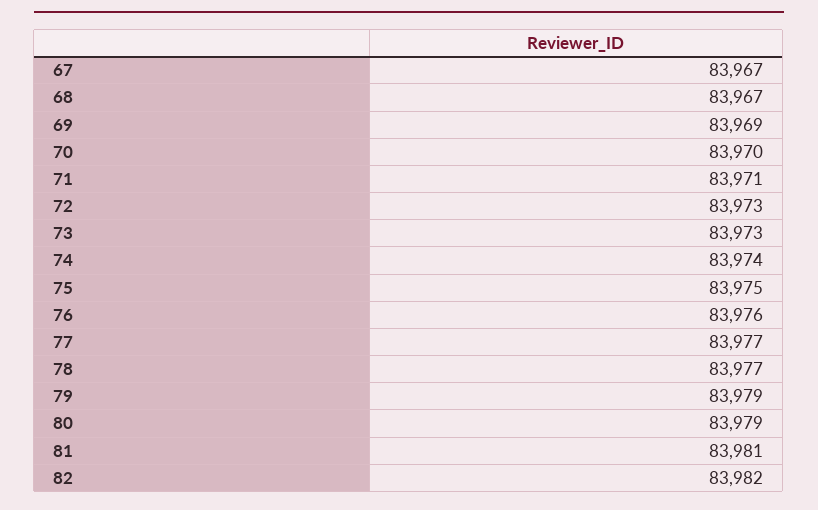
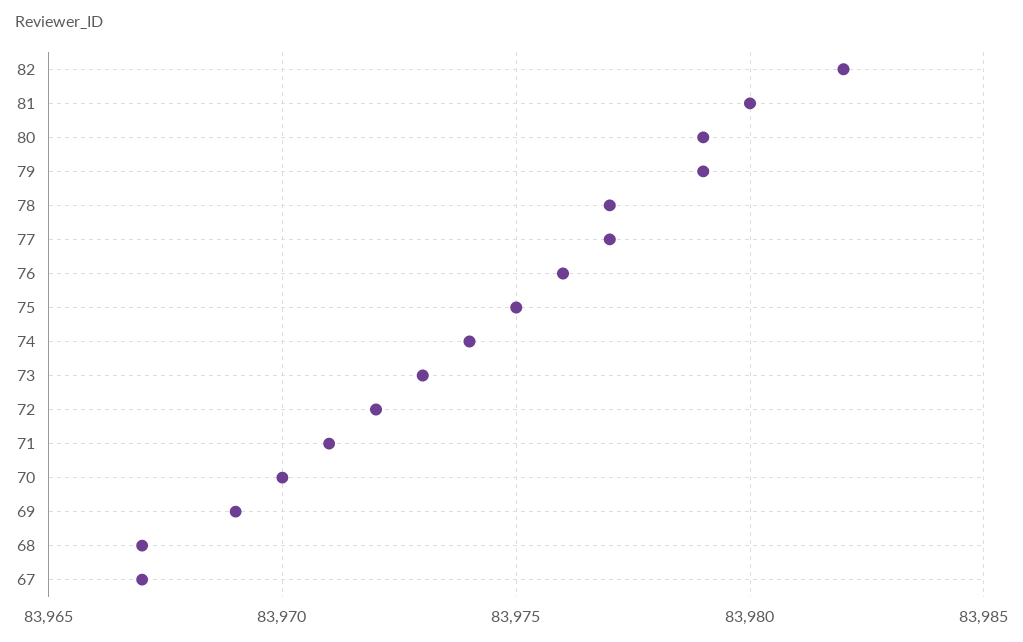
  {
    "67": 83967,
    "68": 83967,
    "69": 83969,
    "70": 83970,
    "71": 83971,
-   "72": 83973,
+   "72": 83972,
    "73": 83973,
    "74": 83974,
    "75": 83975,
    "76": 83976,
    "77": 83977,
    "78": 83977,
    "79": 83979,
    "80": 83979,
-   "81": 83981,
+   "81": 83980,
    "82": 83982
  }

